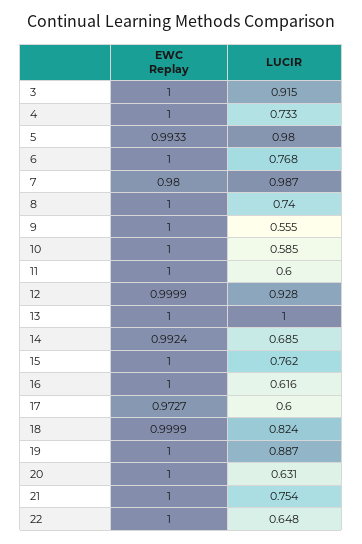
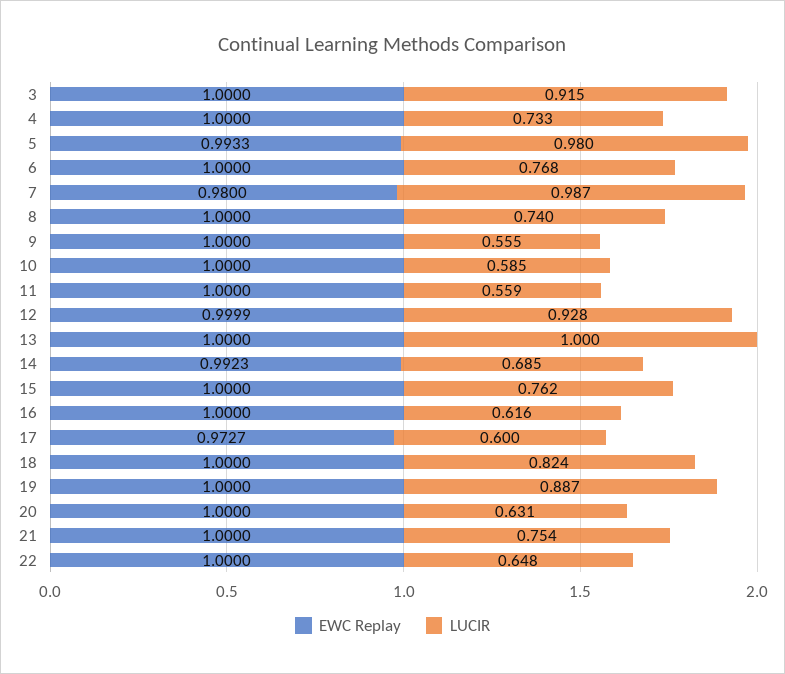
  {
    "EWC Replay": {
      "3": 1,
      "4": 1,
      "5": 0.9933,
      "6": 1,
      "7": 0.98,
      "8": 1,
      "9": 1,
      "10": 1,
      "11": 1,
      "12": 0.9999,
      "13": 1,
-     "14": 0.9924,
+     "14": 0.9923,
      "15": 1,
      "16": 1,
      "17": 0.9727,
-     "18": 0.9999,
+     "18": 1,
      "19": 1,
      "20": 1,
      "21": 1,
      "22": 1
    },
    "LUCIR": {
      "3": 0.915,
      "4": 0.733,
      "5": 0.98,
      "6": 0.768,
      "7": 0.987,
      "8": 0.74,
      "9": 0.555,
      "10": 0.585,
-     "11": 0.6,
+     "11": 0.559,
      "12": 0.928,
      "13": 1,
      "14": 0.685,
      "15": 0.762,
      "16": 0.616,
      "17": 0.6,
      "18": 0.824,
      "19": 0.887,
      "20": 0.631,
      "21": 0.754,
      "22": 0.648
    }
  }

